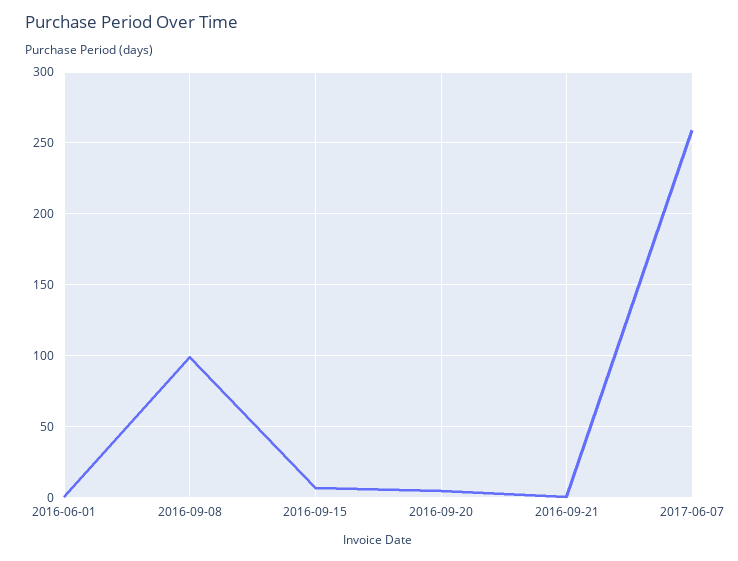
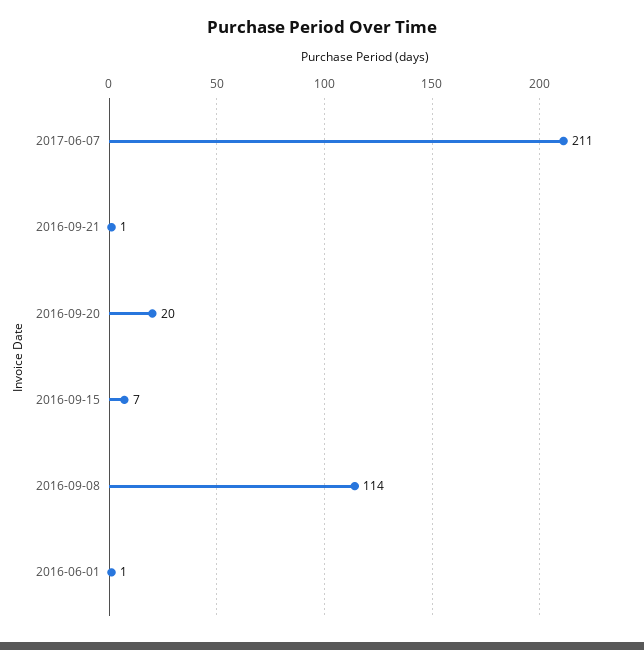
  {
    "2016-06-01": 1,
-   "2016-09-08": 100,
+   "2016-09-08": 114,
    "2016-09-15": 7,
-   "2016-09-20": 5,
+   "2016-09-20": 20,
    "2016-09-21": 1,
-   "2017-06-07": 260
+   "2017-06-07": 211
  }

